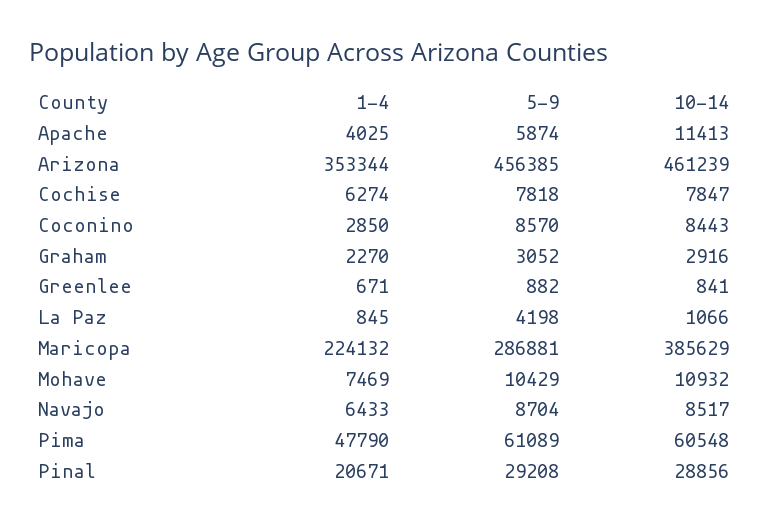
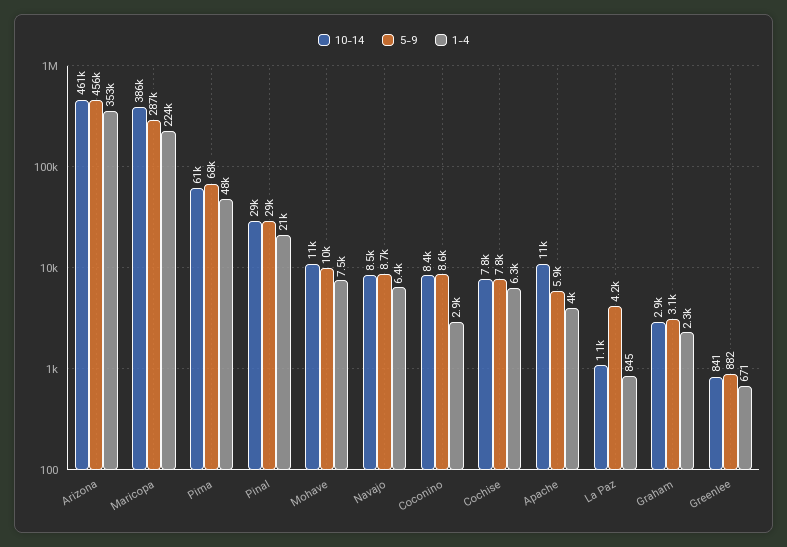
  {
    "1-4": {
      "Apache": 4025,
      "Arizona": 353344,
      "Cochise": 6274,
      "Coconino": 2850,
      "Graham": 2270,
      "Greenlee": 671,
      "La Paz": 845,
      "Maricopa": 224132,
      "Mohave": 7469,
      "Navajo": 6433,
      "Pima": 47790,
      "Pinal": 20671
    },
    "5-9": {
      "Apache": 5874,
      "Arizona": 456385,
      "Cochise": 7818,
      "Coconino": 8570,
      "Graham": 3052,
      "Greenlee": 882,
      "La Paz": 4198,
      "Maricopa": 286881,
      "Mohave": 10429,
      "Navajo": 8704,
-     "Pima": 61089,
+     "Pima": 68000,
      "Pinal": 29208
    },
    "10-14": {
      "Apache": 11413,
      "Arizona": 461239,
      "Cochise": 7847,
      "Coconino": 8443,
      "Graham": 2916,
      "Greenlee": 841,
      "La Paz": 1066,
      "Maricopa": 385629,
      "Mohave": 10932,
      "Navajo": 8517,
      "Pima": 60548,
      "Pinal": 28856
    }
  }

